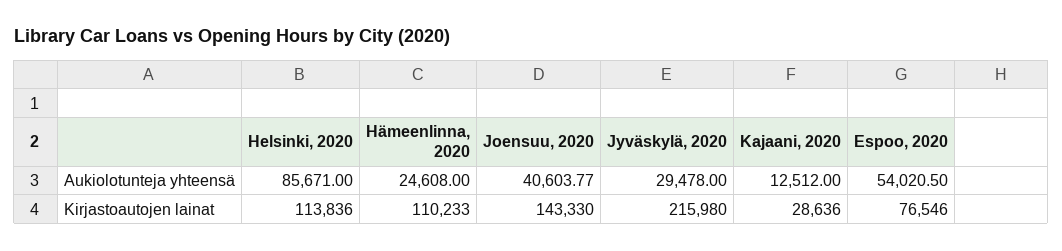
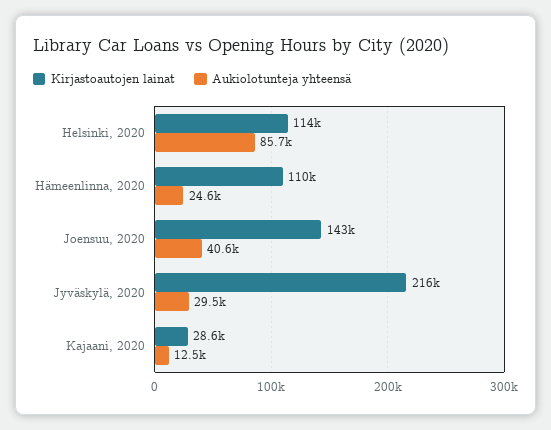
  {
    "Aukiolotunteja yhteensä": {
      "Helsinki, 2020": 85671,
      "Hämeenlinna, 2020": 24608,
      "Joensuu, 2020": 40603.77,
      "Jyväskylä, 2020": 29478,
-     "Kajaani, 2020": 12512,
+     "Kajaani, 2020": 12512
-     "Espoo, 2020": 54020.5
    },
    "Kirjastoautojen lainat": {
      "Helsinki, 2020": 113836,
      "Hämeenlinna, 2020": 110233,
      "Joensuu, 2020": 143330,
      "Jyväskylä, 2020": 215980,
-     "Kajaani, 2020": 28636,
+     "Kajaani, 2020": 28636
-     "Espoo, 2020": 76546
    }
  }

